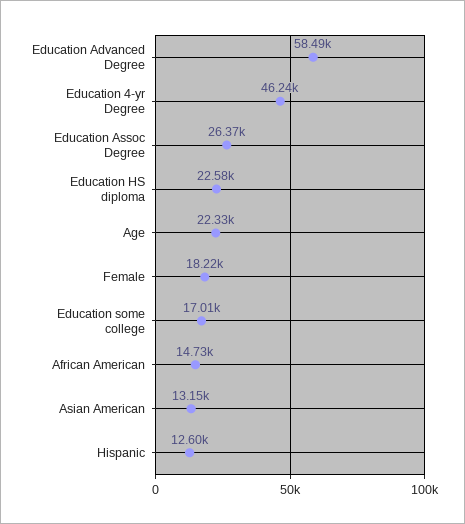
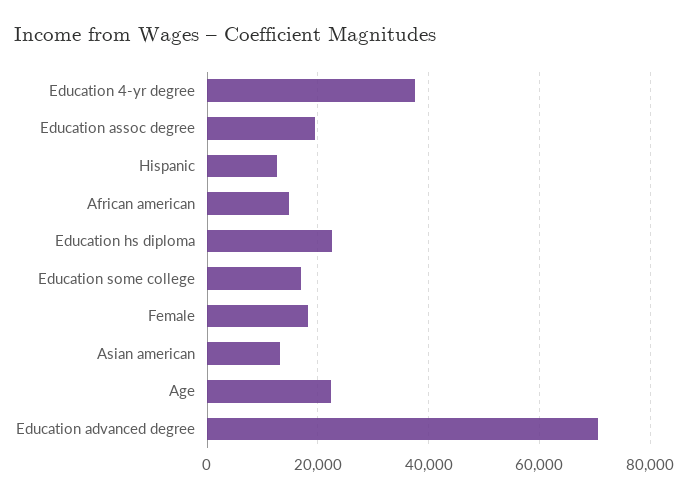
  {
-   "Education Advanced Degree": 58490,
+   "Education Advanced Degree": 70000,
-   "Education 4-yr Degree": 46240,
+   "Education 4-yr Degree": 38000,
-   "Education Assoc Degree": 26370,
+   "Education Assoc Degree": 20000,
    "Education HS diploma": 22580,
    "Age": 22330,
    "Female": 18220,
    "Education some college": 17010,
    "African American": 14730,
    "Asian American": 13150,
    "Hispanic": 12600
  }

